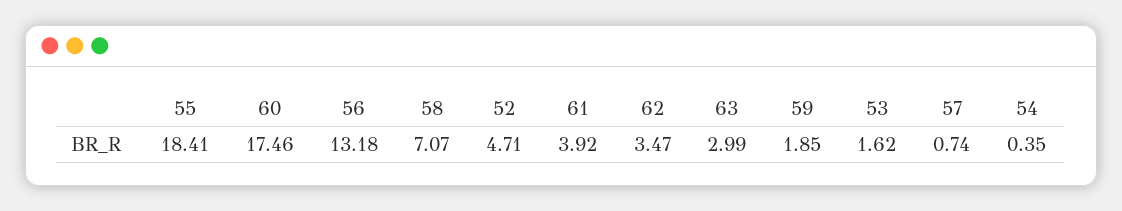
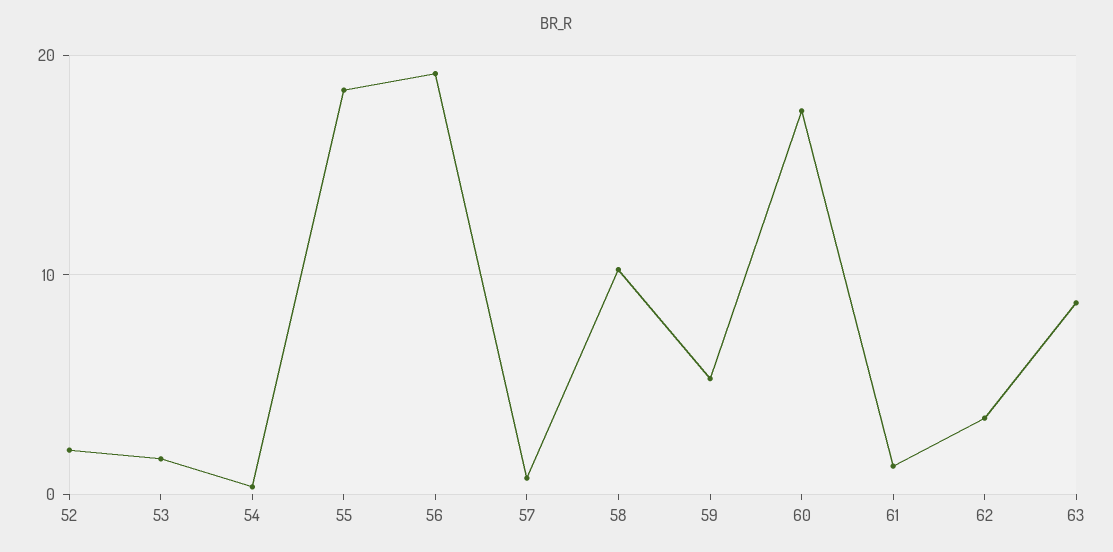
  {
    "55": 18.41,
    "60": 17.46,
-   "56": 13.18,
+   "56": 19,
-   "58": 7.07,
+   "58": 10,
-   "52": 4.71,
+   "52": 2,
-   "61": 3.92,
+   "61": 1,
    "62": 3.47,
-   "63": 2.99,
+   "63": 9,
-   "59": 1.85,
+   "59": 5,
    "53": 1.62,
    "57": 0.74,
    "54": 0.35
  }

